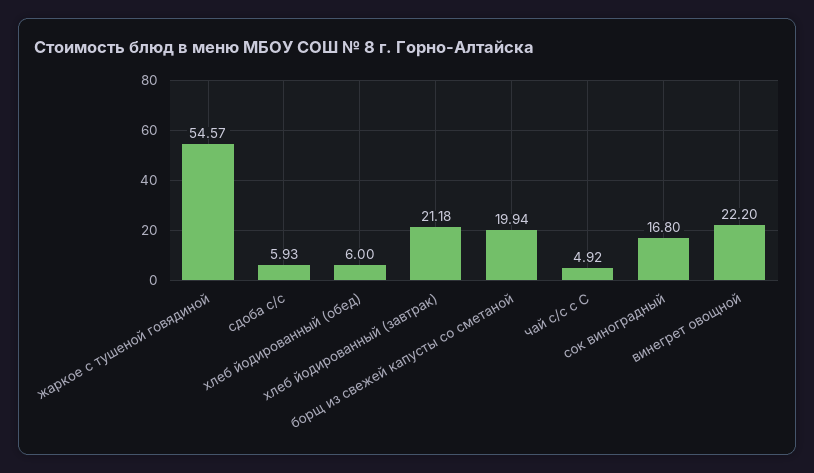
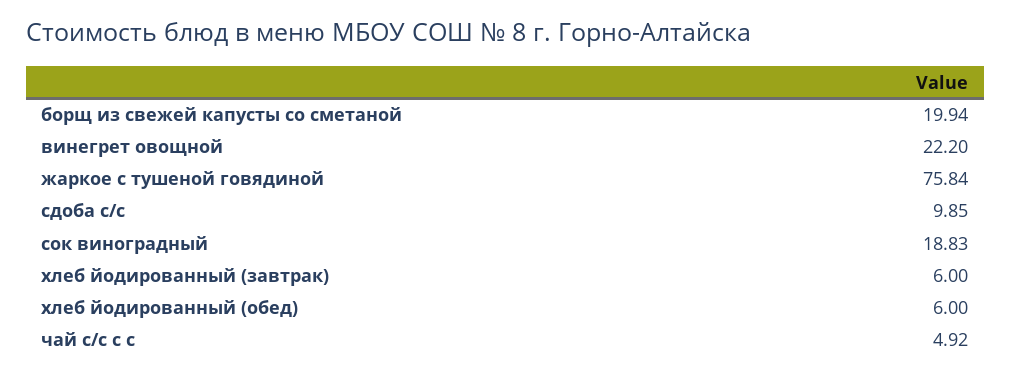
  {
-   "жаркое с тушеной говядиной": 54.57,
+   "жаркое с тушеной говядиной": 75.84,
-   "сдоба с/с": 5.93,
+   "сдоба с/с": 9.85,
    "хлеб йодированный (обед)": 6,
-   "хлеб йодированный (завтрак)": 21.18,
+   "хлеб йодированный (завтрак)": 6,
    "борщ из свежей капусты со сметаной": 19.94,
    "чай с/с с С": 4.92,
-   "сок виноградный": 16.8,
+   "сок виноградный": 18.83,
    "винегрет овощной": 22.2
  }

